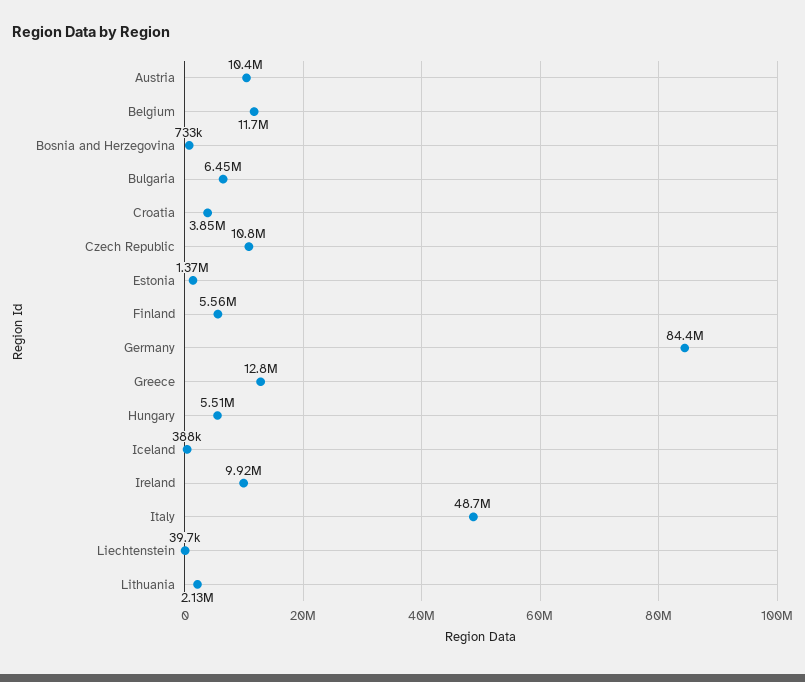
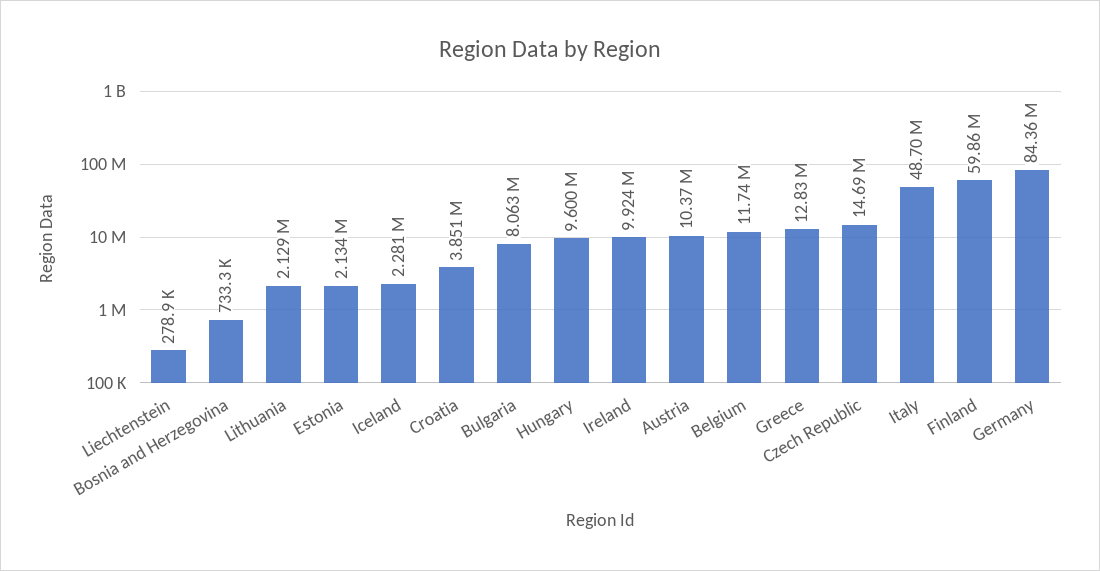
  {
    "Austria": 10370000,
    "Belgium": 11740000,
    "Bosnia and Herzegovina": 733300,
-   "Bulgaria": 6450000,
+   "Bulgaria": 8063000,
    "Croatia": 3851000,
-   "Czech Republic": 10800000,
+   "Czech Republic": 14690000,
-   "Estonia": 1370000,
+   "Estonia": 2134000,
-   "Finland": 5560000,
+   "Finland": 59860000,
    "Germany": 84360000,
    "Greece": 12830000,
-   "Hungary": 5510000,
+   "Hungary": 9600000,
-   "Iceland": 388000,
+   "Iceland": 2281000,
    "Ireland": 9924000,
    "Italy": 48700000,
-   "Liechtenstein": 39700,
+   "Liechtenstein": 278900,
    "Lithuania": 2129000
  }

